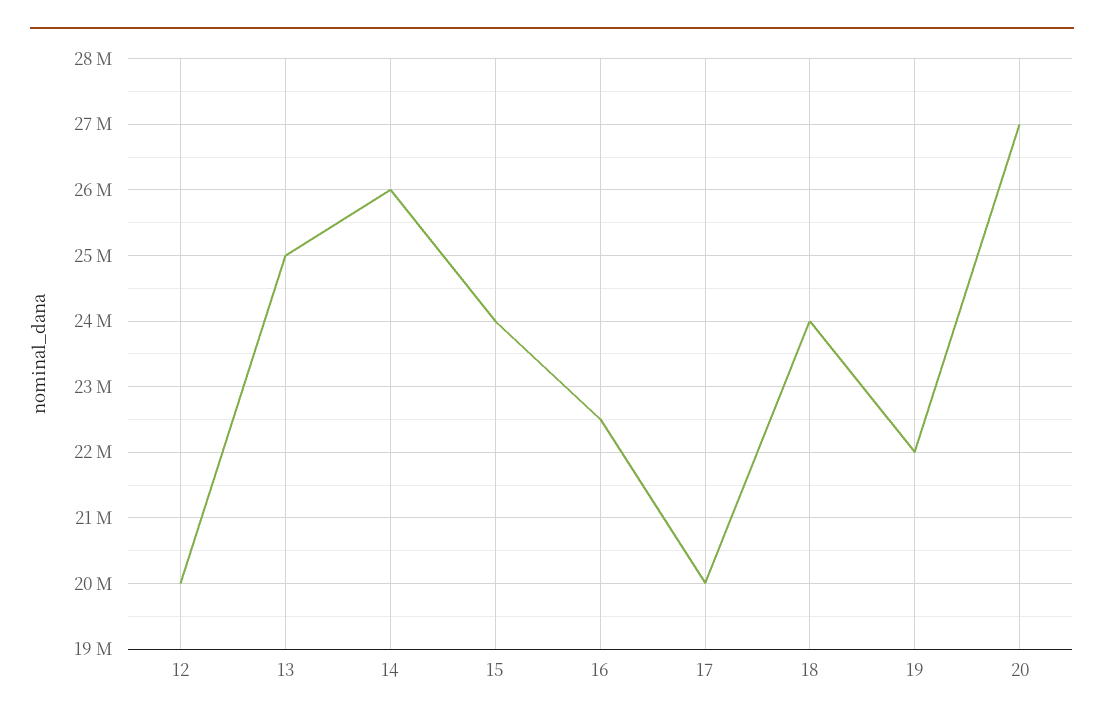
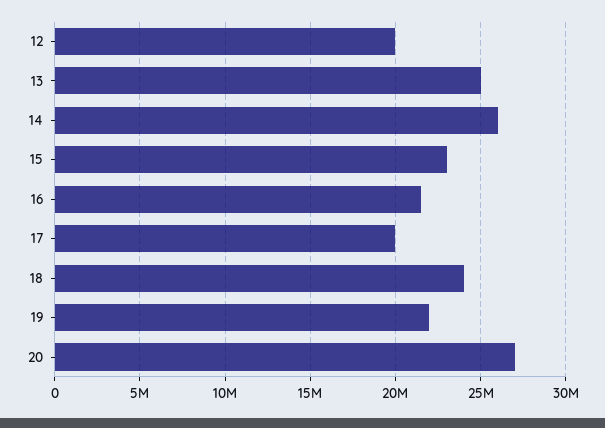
  {
    "12": 20000000,
    "13": 25000000,
    "14": 26000000,
-   "15": 24000000,
+   "15": 23000000,
-   "16": 22500000,
+   "16": 21500000,
    "17": 20000000,
    "18": 24000000,
    "19": 22000000,
    "20": 27000000
  }

